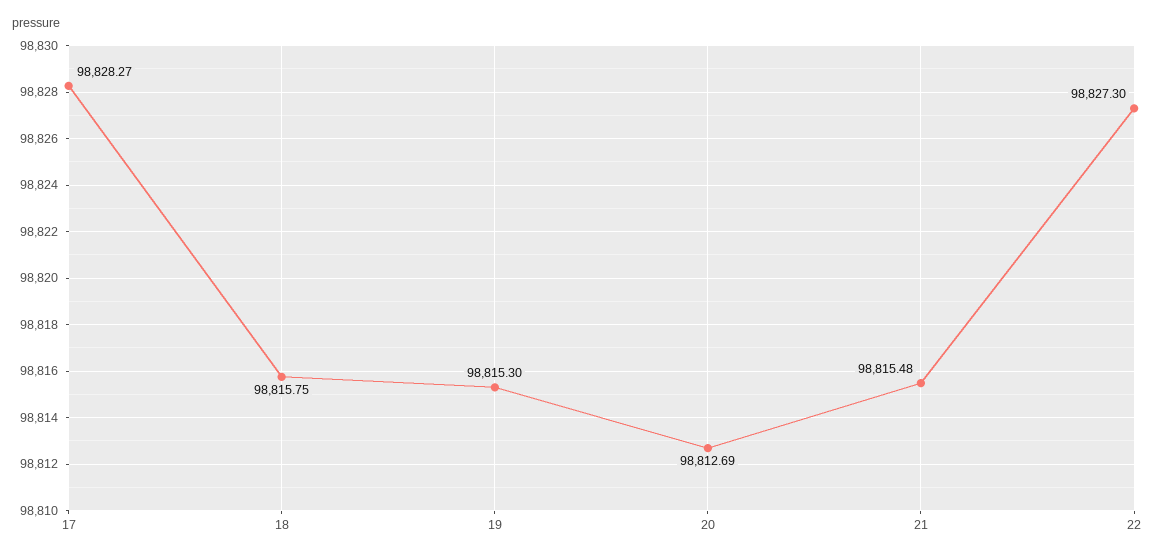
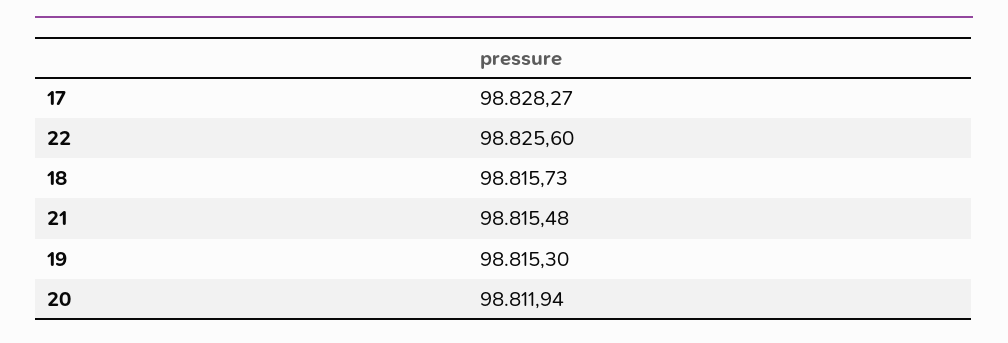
  {
    "17": 98828.27,
-   "18": 98815.75,
+   "18": 98815.73,
    "19": 98815.3,
-   "20": 98812.69,
+   "20": 98811.94,
    "21": 98815.48,
-   "22": 98827.3
+   "22": 98825.6
  }

